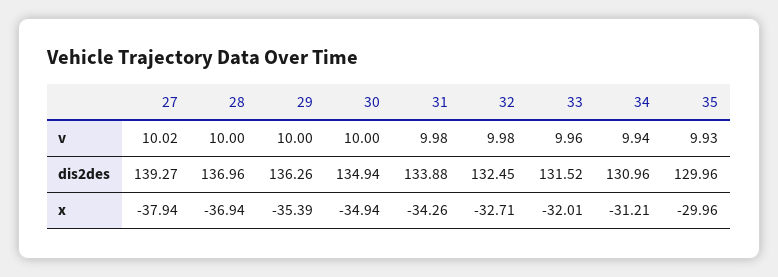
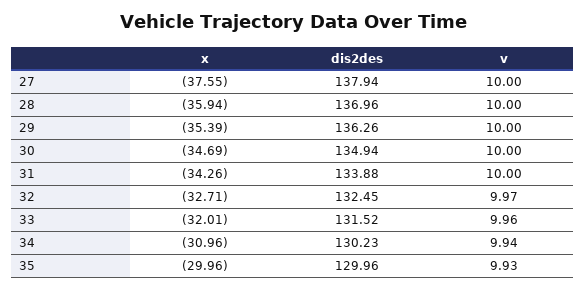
  {
    "27": {
-     "v": 10.02,
+     "v": 10,
-     "dis2des": 139.27,
+     "dis2des": 137.94,
-     "x": -37.94
+     "x": -37.55
    },
    "28": {
      "v": 10,
      "dis2des": 136.96,
-     "x": -36.94
+     "x": -35.94
    },
    "29": {
      "v": 10,
      "dis2des": 136.26,
      "x": -35.39
    },
    "30": {
      "v": 10,
      "dis2des": 134.94,
-     "x": -34.94
+     "x": -34.69
    },
    "31": {
-     "v": 9.98,
+     "v": 10,
      "dis2des": 133.88,
      "x": -34.26
    },
    "32": {
-     "v": 9.98,
+     "v": 9.97,
      "dis2des": 132.45,
      "x": -32.71
    },
    "33": {
      "v": 9.96,
      "dis2des": 131.52,
      "x": -32.01
    },
    "34": {
      "v": 9.94,
-     "dis2des": 130.96,
+     "dis2des": 130.23,
-     "x": -31.21
+     "x": -30.96
    },
    "35": {
      "v": 9.93,
      "dis2des": 129.96,
      "x": -29.96
    }
  }

